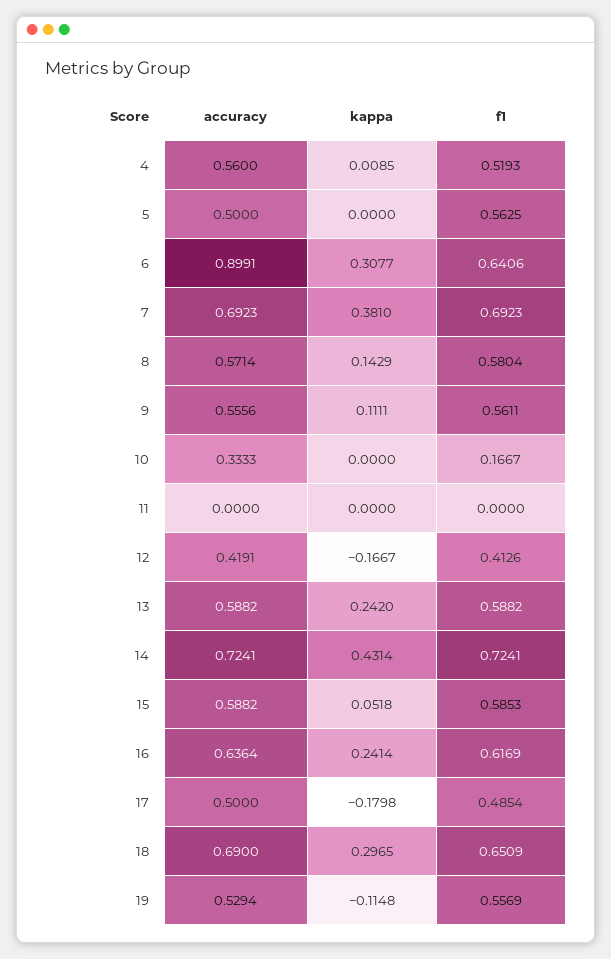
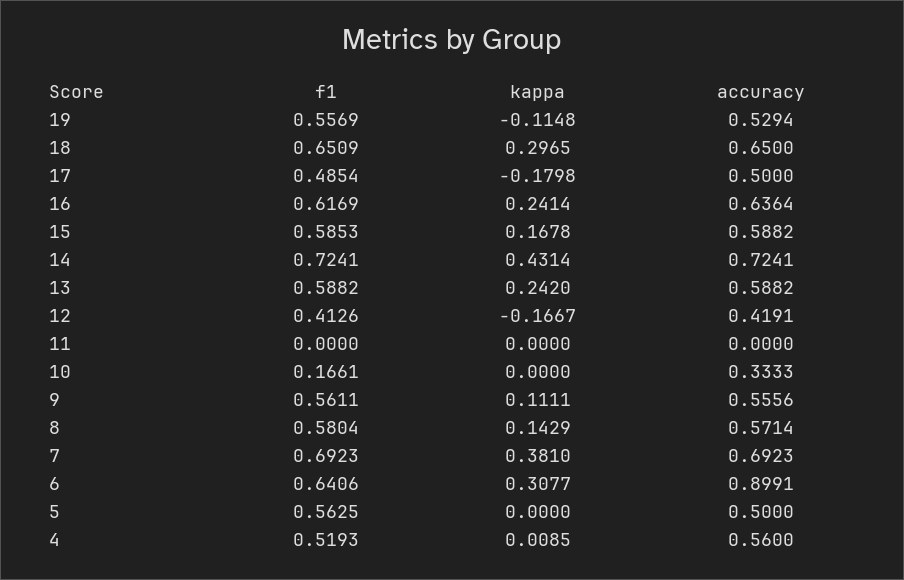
  {
    "accuracy": {
      "4": 0.56,
      "5": 0.5,
      "6": 0.8991,
      "7": 0.6923,
      "8": 0.5714,
      "9": 0.5556,
      "10": 0.3333,
      "11": 0,
      "12": 0.4191,
      "13": 0.5882,
      "14": 0.7241,
      "15": 0.5882,
      "16": 0.6364,
      "17": 0.5,
-     "18": 0.69,
+     "18": 0.65,
      "19": 0.5294
    },
    "kappa": {
      "4": 0.0085,
      "5": 0,
      "6": 0.3077,
      "7": 0.381,
      "8": 0.1429,
      "9": 0.1111,
      "10": 0,
      "11": 0,
      "12": -0.1667,
      "13": 0.242,
      "14": 0.4314,
-     "15": 0.0518,
+     "15": 0.1678,
      "16": 0.2414,
      "17": -0.1798,
      "18": 0.2965,
      "19": -0.1148
    },
    "f1": {
      "4": 0.5193,
      "5": 0.5625,
      "6": 0.6406,
      "7": 0.6923,
      "8": 0.5804,
      "9": 0.5611,
-     "10": 0.1667,
+     "10": 0.1661,
      "11": 0,
      "12": 0.4126,
      "13": 0.5882,
      "14": 0.7241,
      "15": 0.5853,
      "16": 0.6169,
      "17": 0.4854,
      "18": 0.6509,
      "19": 0.5569
    }
  }

